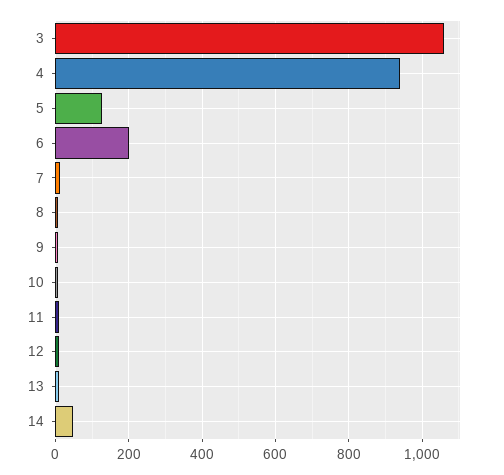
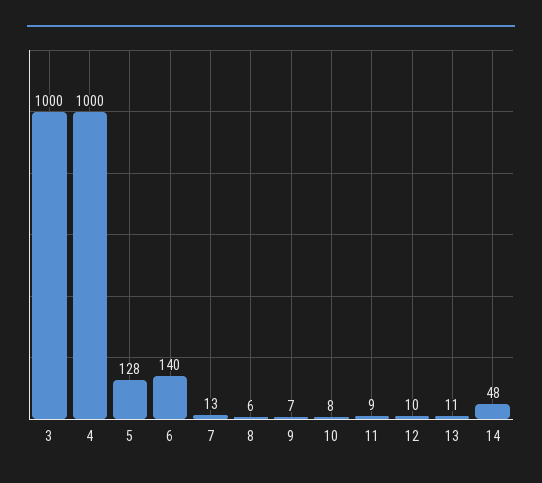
  {
-   "3": 1060,
+   "3": 1000,
-   "4": 940,
+   "4": 1000,
    "5": 128,
-   "6": 200,
+   "6": 140,
    "7": 13,
    "8": 6,
    "9": 7,
    "10": 8,
    "11": 9,
    "12": 10,
    "13": 11,
    "14": 48
  }

